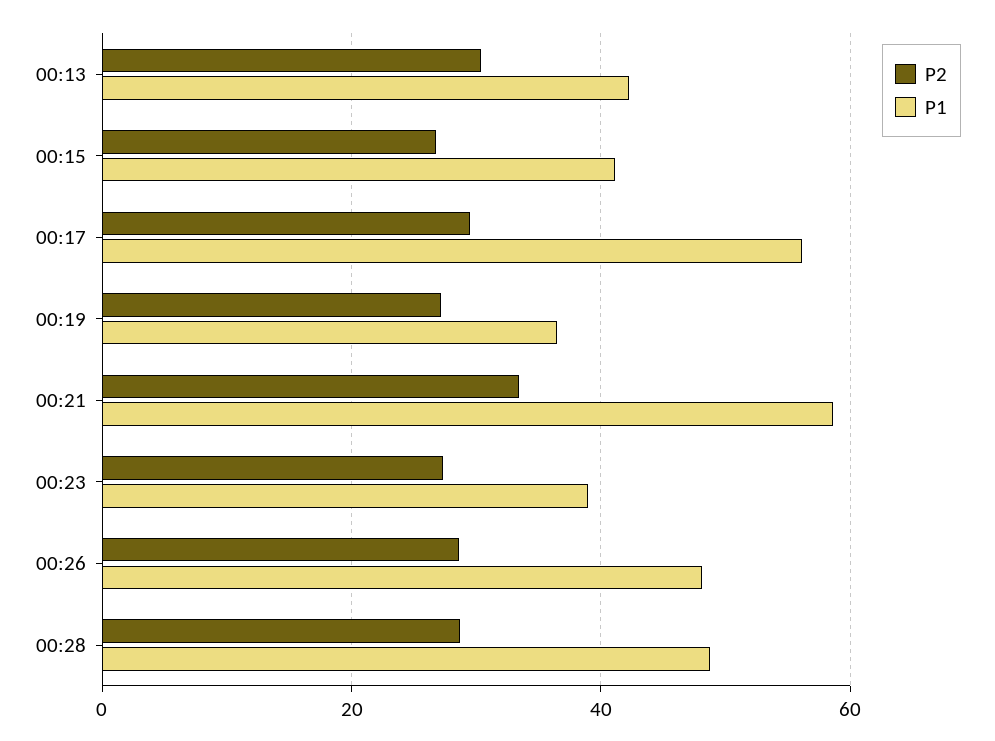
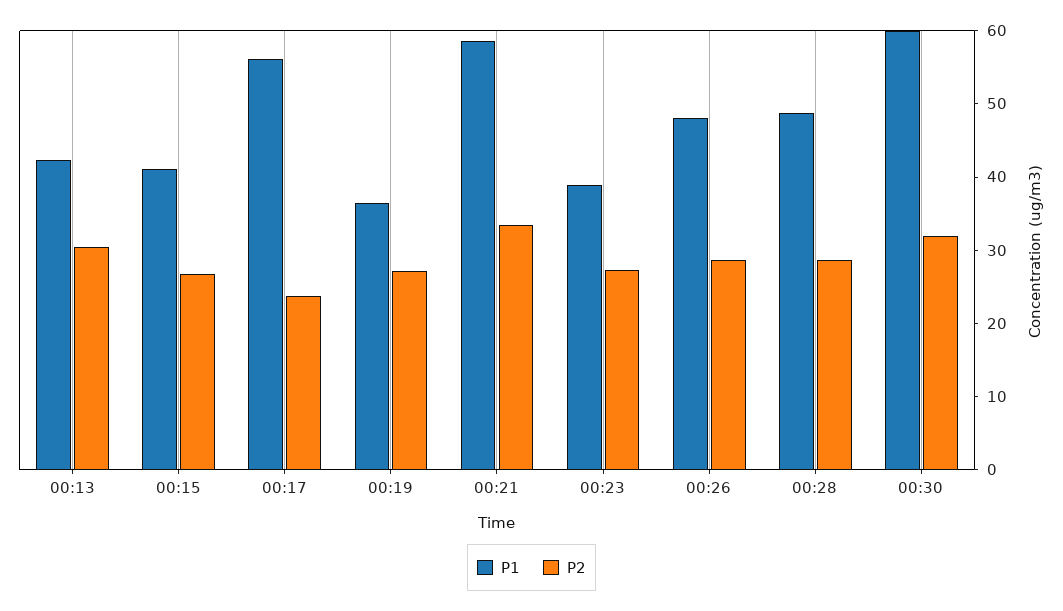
  {
    "P2": {
      "00:13": 30,
      "00:15": 26,
-     "00:17": 30,
+     "00:17": 24,
      "00:19": 28,
      "00:21": 34,
      "00:23": 28,
      "00:26": 28,
-     "00:28": 28
+     "00:28": 28,
+     "00:30": 32
    },
    "P1": {
      "00:13": 42,
      "00:15": 42,
      "00:17": 56,
      "00:19": 36,
      "00:21": 58,
      "00:23": 38,
      "00:26": 48,
-     "00:28": 48
+     "00:28": 48,
+     "00:30": 60
    }
  }

